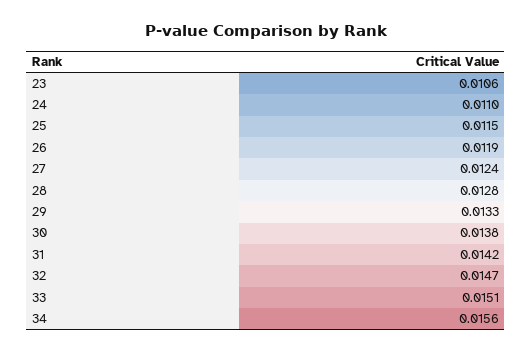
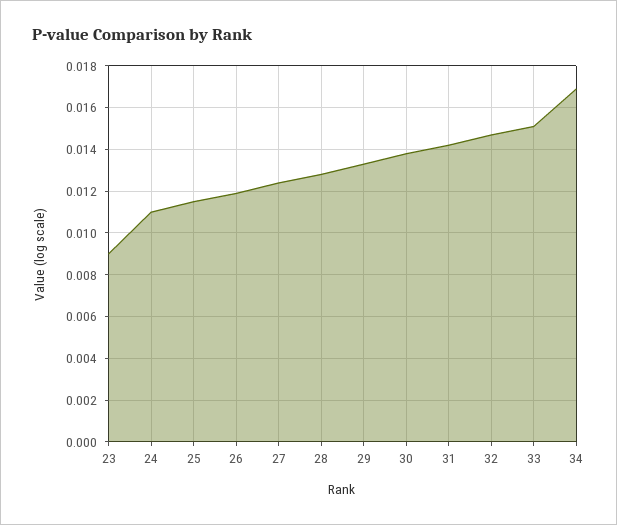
  {
-   "23": 0.0106,
+   "23": 0.009,
    "24": 0.011,
    "25": 0.0115,
    "26": 0.0119,
    "27": 0.0124,
    "28": 0.0128,
    "29": 0.0133,
    "30": 0.0138,
    "31": 0.0142,
    "32": 0.0147,
    "33": 0.0151,
-   "34": 0.0156
+   "34": 0.017
  }

